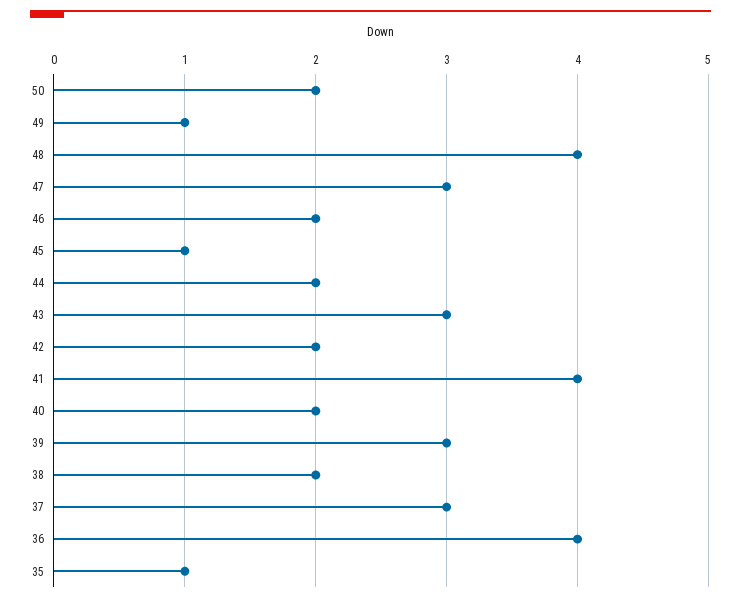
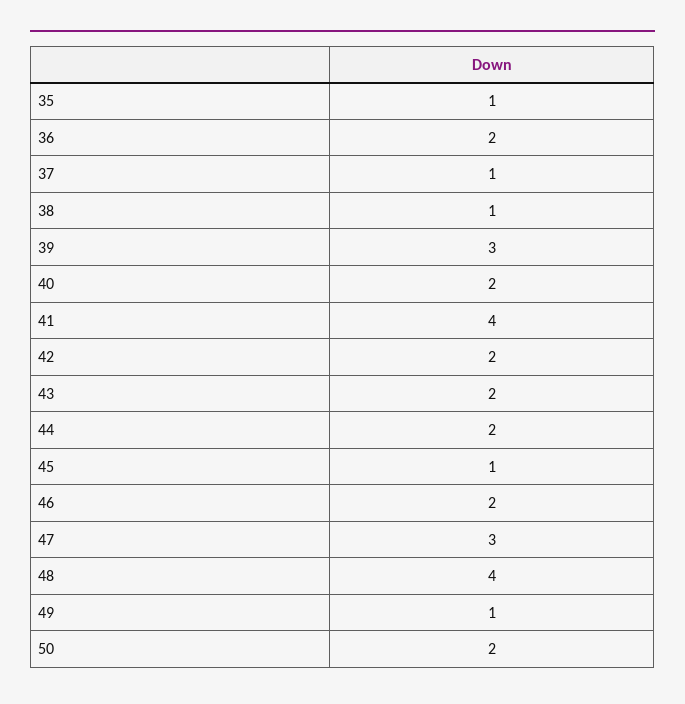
  {
    "50": 2,
    "49": 1,
    "48": 4,
    "47": 3,
    "46": 2,
    "45": 1,
    "44": 2,
-   "43": 3,
+   "43": 2,
    "42": 2,
    "41": 4,
    "40": 2,
    "39": 3,
-   "38": 2,
+   "38": 1,
-   "37": 3,
+   "37": 1,
-   "36": 4,
+   "36": 2,
    "35": 1
  }

